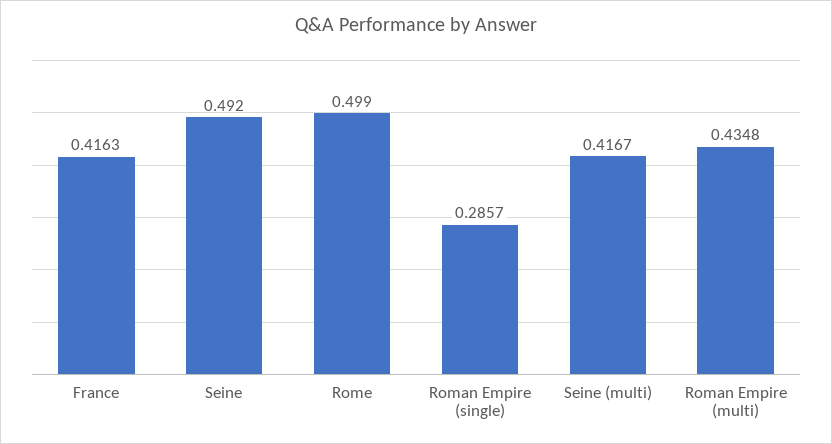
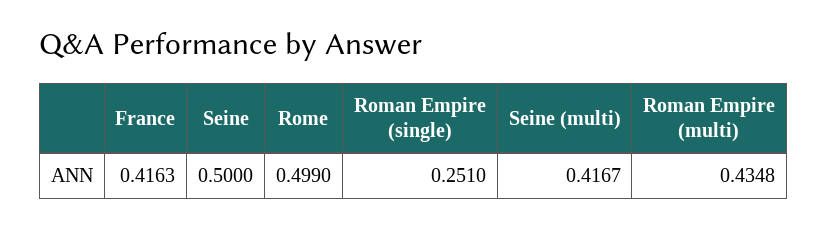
  {
    "France": 0.4163,
-   "Seine": 0.492,
+   "Seine": 0.5,
    "Rome": 0.499,
-   "Roman Empire (single)": 0.2857,
+   "Roman Empire (single)": 0.251,
    "Seine (multi)": 0.4167,
    "Roman Empire (multi)": 0.4348
  }

